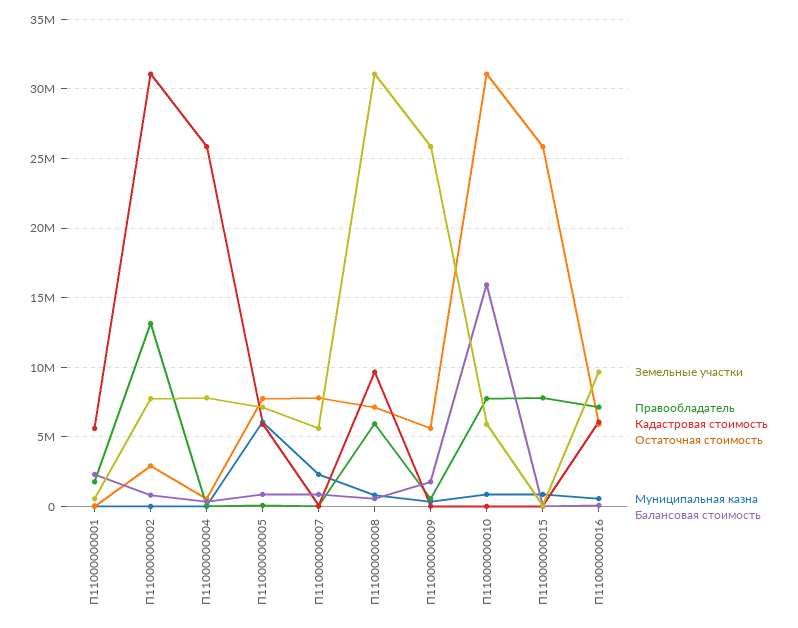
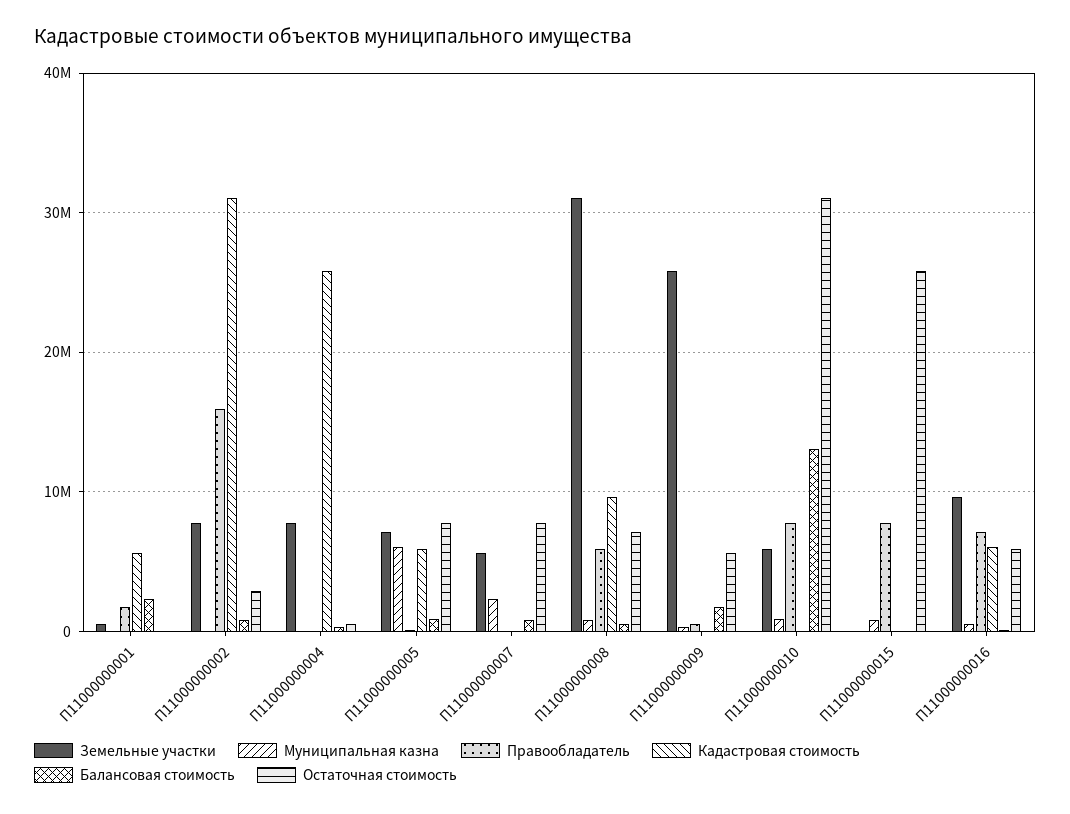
  {
    "Земельные участки": {
      "П11000000001": 500000,
      "П11000000002": 7500000,
      "П11000000004": 8000000,
      "П11000000005": 7000000,
      "П11000000007": 5500000,
      "П11000000008": 31000000,
      "П11000000009": 26000000,
      "П11000000010": 6000000,
      "П11000000015": 0,
      "П11000000016": 9500000
    },
    "Правообладатель": {
      "П11000000001": 2000000,
-     "П11000000002": 13000000,
+     "П11000000002": 16000000,
      "П11000000004": 0,
      "П11000000005": 0,
      "П11000000007": 0,
      "П11000000008": 6000000,
      "П11000000009": 500000,
      "П11000000010": 7500000,
      "П11000000015": 8000000,
      "П11000000016": 7000000
    },
    "Кадастровая стоимость": {
      "П11000000001": 5500000,
      "П11000000002": 31000000,
      "П11000000004": 26000000,
      "П11000000005": 6000000,
      "П11000000007": 0,
      "П11000000008": 9500000,
      "П11000000009": 0,
      "П11000000010": 0,
      "П11000000015": 0,
      "П11000000016": 6000000
    },
    "Остаточная стоимость": {
      "П11000000001": 0,
      "П11000000002": 3000000,
      "П11000000004": 500000,
      "П11000000005": 7500000,
      "П11000000007": 8000000,
      "П11000000008": 7000000,
      "П11000000009": 5500000,
      "П11000000010": 31000000,
      "П11000000015": 26000000,
      "П11000000016": 6000000
    },
    "Муниципальная казна": {
      "П11000000001": 0,
      "П11000000002": 0,
      "П11000000004": 0,
      "П11000000005": 6000000,
      "П11000000007": 2500000,
      "П11000000008": 1000000,
      "П11000000009": 500000,
      "П11000000010": 1000000,
      "П11000000015": 1000000,
      "П11000000016": 500000
    },
    "Балансовая стоимость": {
      "П11000000001": 2500000,
      "П11000000002": 1000000,
      "П11000000004": 500000,
      "П11000000005": 1000000,
      "П11000000007": 1000000,
      "П11000000008": 500000,
      "П11000000009": 2000000,
-     "П11000000010": 16000000,
+     "П11000000010": 13000000,
      "П11000000015": 0,
      "П11000000016": 0
    }
  }

